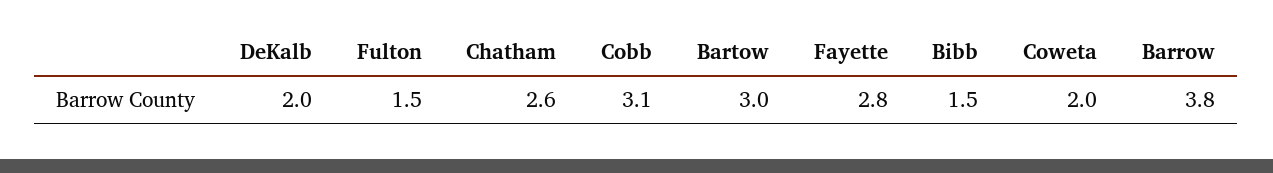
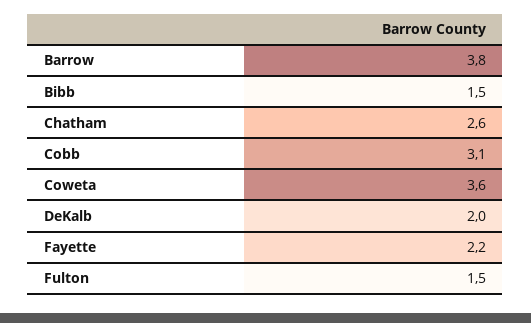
  {
    "DeKalb": 2,
    "Fulton": 1.5,
    "Chatham": 2.6,
    "Cobb": 3.1,
-   "Bartow": 3,
-   "Fayette": 2.8,
+   "Fayette": 2.2,
    "Bibb": 1.5,
-   "Coweta": 2,
+   "Coweta": 3.6,
    "Barrow": 3.8
  }

